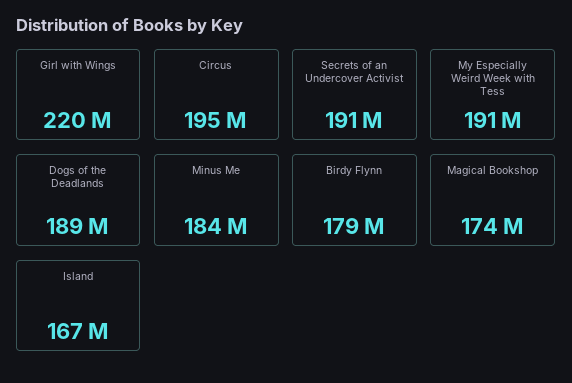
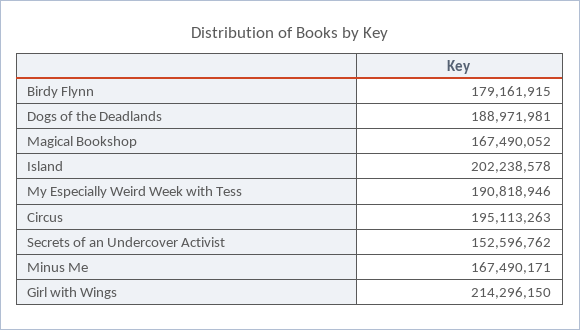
  {
-   "Girl with Wings": 220000000,
+   "Girl with Wings": 214296150,
    "Circus": 195113263,
-   "Secrets of an Undercover Activist": 191000000,
+   "Secrets of an Undercover Activist": 152596762,
    "My Especially Weird Week with Tess": 190818946,
    "Dogs of the Deadlands": 188971981,
-   "Minus Me": 184000000,
+   "Minus Me": 167490171,
    "Birdy Flynn": 179161915,
-   "Magical Bookshop": 174000000,
+   "Magical Bookshop": 167490052,
-   "Island": 167000000
+   "Island": 202238578
  }

